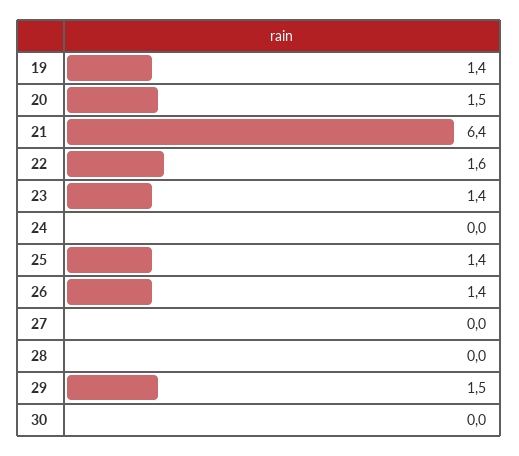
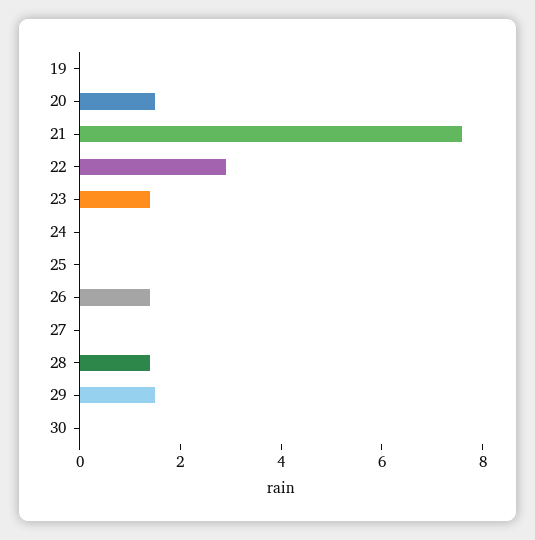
  {
-   "19": 1.4,
+   "19": 0,
    "20": 1.5,
-   "21": 6.4,
+   "21": 7.5,
-   "22": 1.6,
+   "22": 3,
    "23": 1.4,
    "24": 0,
-   "25": 1.4,
+   "25": 0,
    "26": 1.4,
    "27": 0,
-   "28": 0,
+   "28": 1.5,
    "29": 1.5,
    "30": 0
  }

